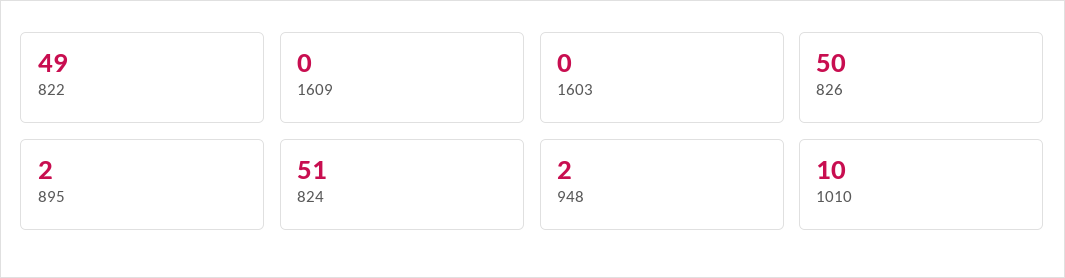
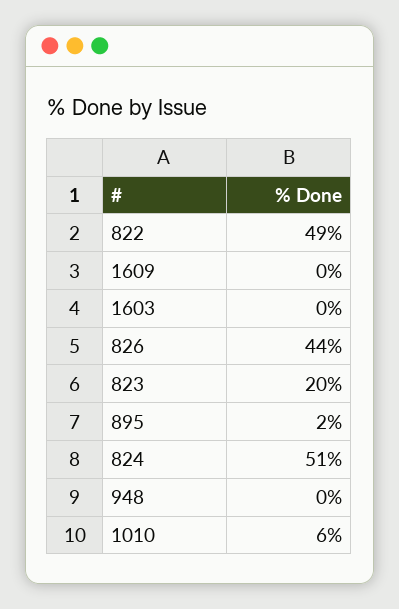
  {
    "822": 49,
    "1609": 0,
    "1603": 0,
-   "826": 50,
+   "826": 44,
    "895": 2,
    "824": 51,
-   "948": 2,
+   "948": 0,
-   "1010": 10
+   "1010": 6,
+   "823": 20
  }

